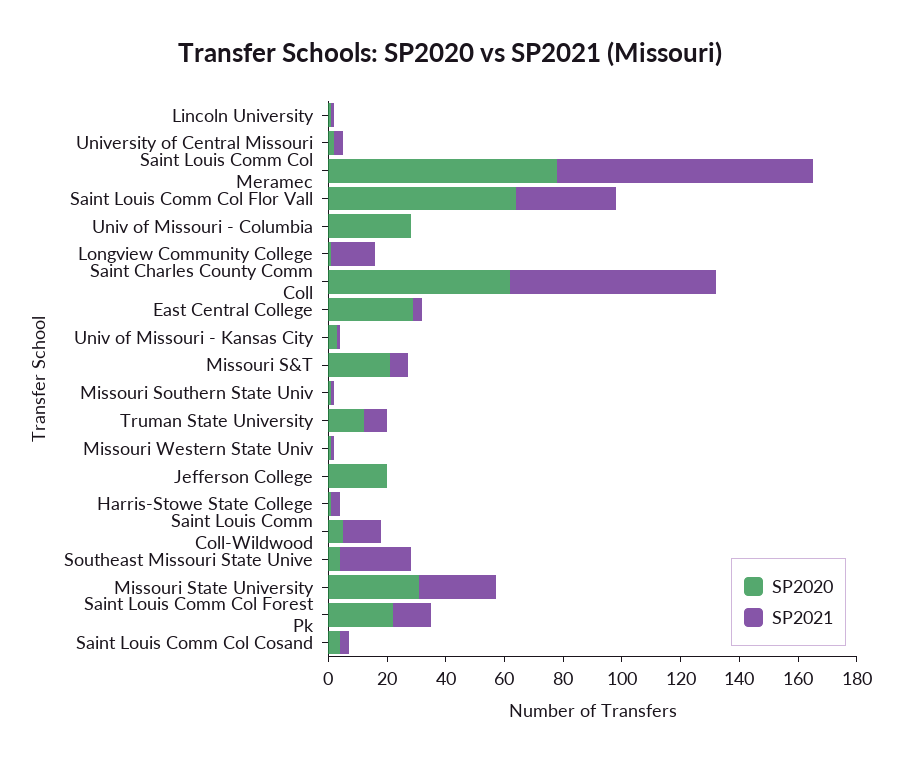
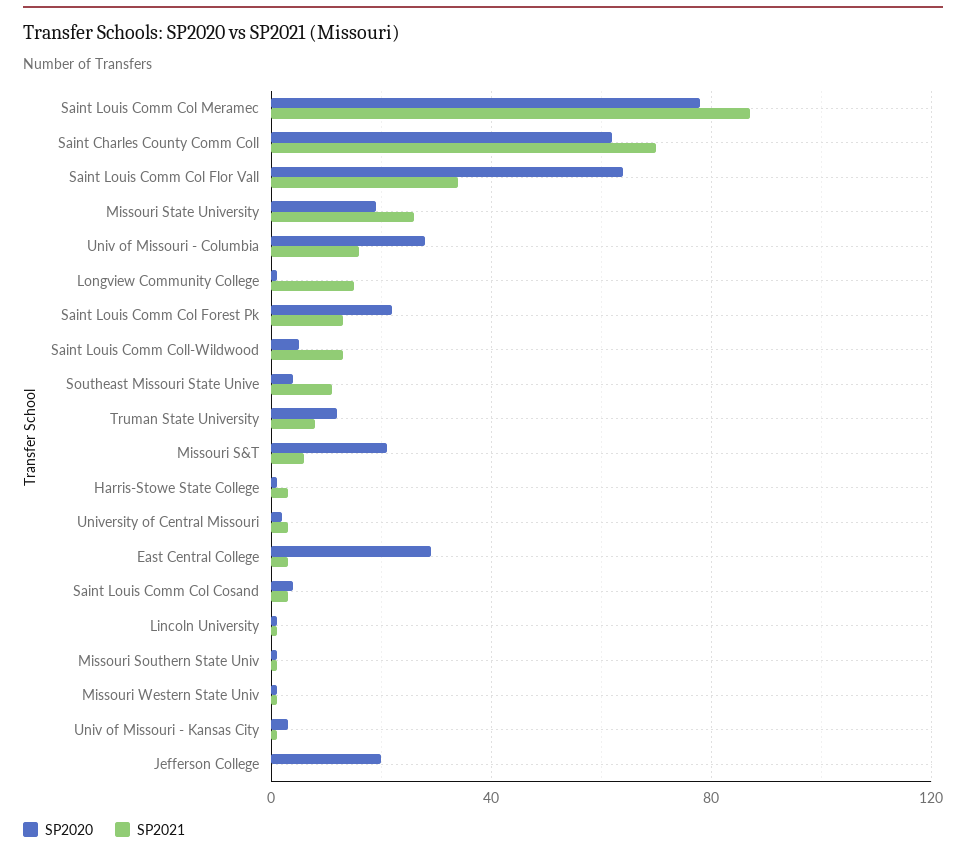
  {
    "SP2020": {
      "Lincoln University": 0,
      "University of Central Missouri": 0,
      "Saint Louis Comm Col Meramec": 80,
      "Saint Louis Comm Col Flor Vall": 65,
      "Univ of Missouri - Columbia": 30,
      "Longview Community College": 0,
      "Saint Charles County Comm Coll": 60,
      "East Central College": 30,
      "Univ of Missouri - Kansas City": 5,
      "Missouri S&T": 20,
      "Missouri Southern State Univ": 0,
      "Truman State University": 10,
      "Missouri Western State Univ": 0,
      "Jefferson College": 20,
      "Harris-Stowe State College": 0,
      "Saint Louis Comm Coll-Wildwood": 5,
      "Southeast Missouri State Unive": 5,
-     "Missouri State University": 30,
+     "Missouri State University": 20,
      "Saint Louis Comm Col Forest Pk": 20,
      "Saint Louis Comm Col Cosand": 5
    },
    "SP2021": {
      "Lincoln University": 0,
      "University of Central Missouri": 5,
      "Saint Louis Comm Col Meramec": 85,
      "Saint Louis Comm Col Flor Vall": 35,
-     "Univ of Missouri - Columbia": 0,
+     "Univ of Missouri - Columbia": 15,
      "Longview Community College": 15,
      "Saint Charles County Comm Coll": 70,
      "East Central College": 5,
      "Univ of Missouri - Kansas City": 0,
      "Missouri S&T": 5,
      "Missouri Southern State Univ": 0,
      "Truman State University": 10,
      "Missouri Western State Univ": 0,
      "Jefferson College": 0,
      "Harris-Stowe State College": 5,
      "Saint Louis Comm Coll-Wildwood": 15,
-     "Southeast Missouri State Unive": 25,
+     "Southeast Missouri State Unive": 10,
      "Missouri State University": 25,
      "Saint Louis Comm Col Forest Pk": 15,
      "Saint Louis Comm Col Cosand": 5
    }
  }

